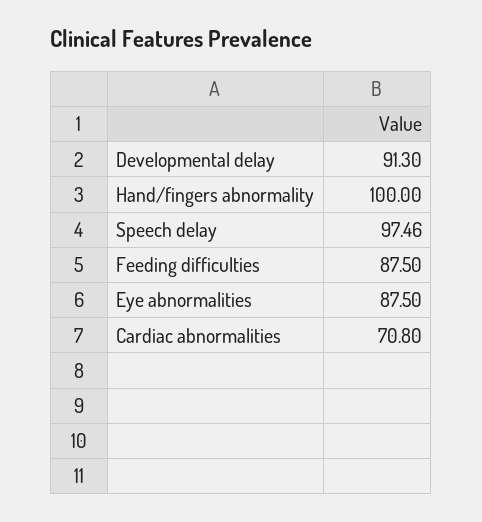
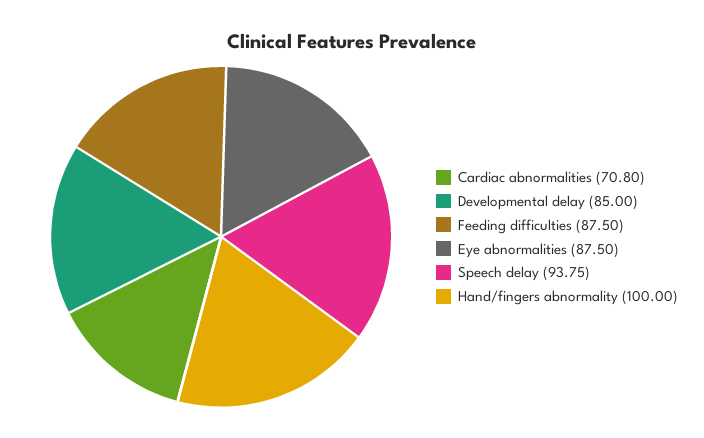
  {
-   "Developmental delay": 91.3,
+   "Developmental delay": 85,
    "Hand/fingers abnormality": 100,
-   "Speech delay": 97.46,
+   "Speech delay": 93.75,
    "Feeding difficulties": 87.5,
    "Eye abnormalities": 87.5,
    "Cardiac abnormalities": 70.8
  }

